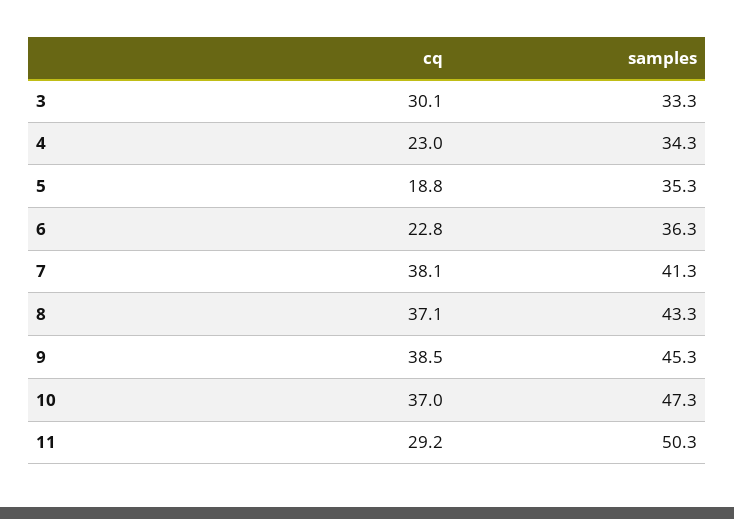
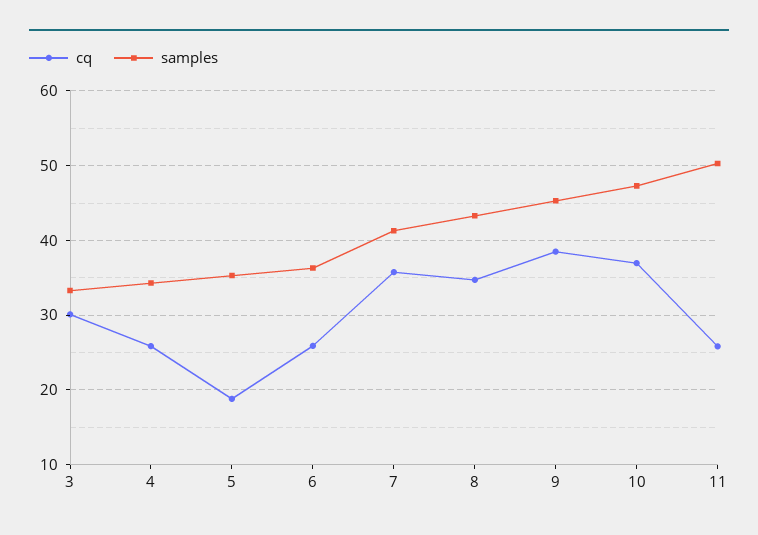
  {
    "cq": {
      "3": 30.1,
-     "4": 23,
+     "4": 26,
      "5": 18.8,
-     "6": 22.8,
+     "6": 26,
-     "7": 38.1,
+     "7": 36,
-     "8": 37.1,
+     "8": 35,
      "9": 38.5,
      "10": 37,
-     "11": 29.2
+     "11": 26
    },
    "samples": {
      "3": 33.3,
      "4": 34.3,
      "5": 35.3,
      "6": 36.3,
      "7": 41.3,
      "8": 43.3,
      "9": 45.3,
      "10": 47.3,
      "11": 50.3
    }
  }

